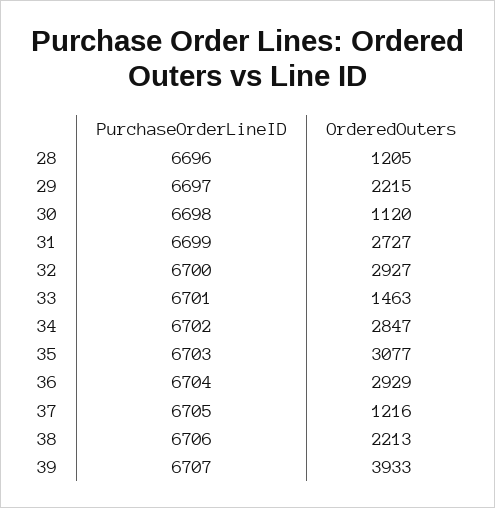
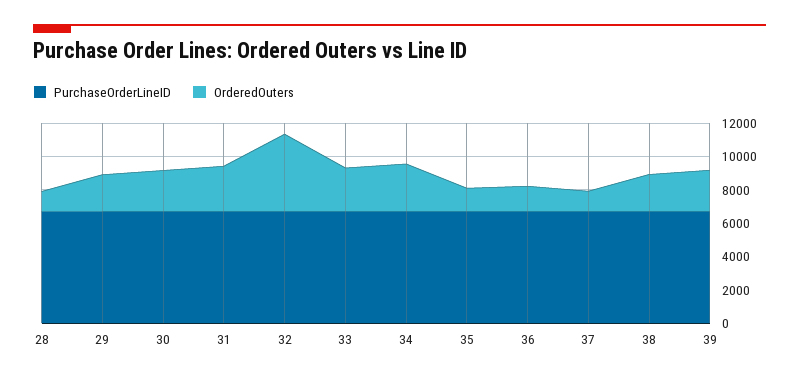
  {
    "PurchaseOrderLineID": {
      "28": 6696,
      "29": 6697,
      "30": 6698,
      "31": 6699,
      "32": 6700,
      "33": 6701,
      "34": 6702,
      "35": 6703,
      "36": 6704,
      "37": 6705,
      "38": 6706,
      "39": 6707
    },
    "OrderedOuters": {
      "28": 1205,
      "29": 2215,
-     "30": 1120,
+     "30": 2500,
      "31": 2727,
-     "32": 2927,
+     "32": 4500,
-     "33": 1463,
+     "33": 2500,
      "34": 2847,
-     "35": 3077,
+     "35": 1500,
-     "36": 2929,
+     "36": 1500,
      "37": 1216,
      "38": 2213,
-     "39": 3933
+     "39": 2500
    }
  }

